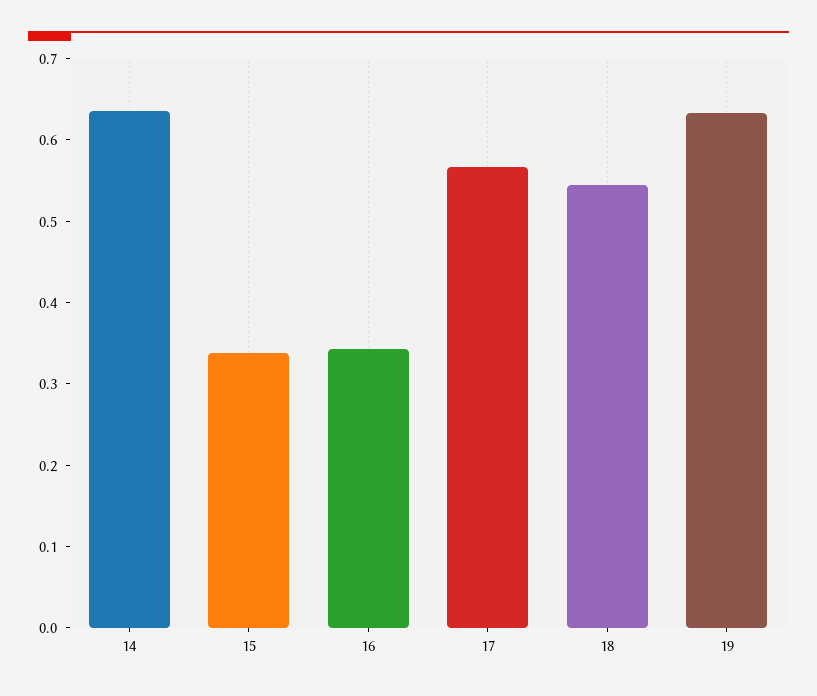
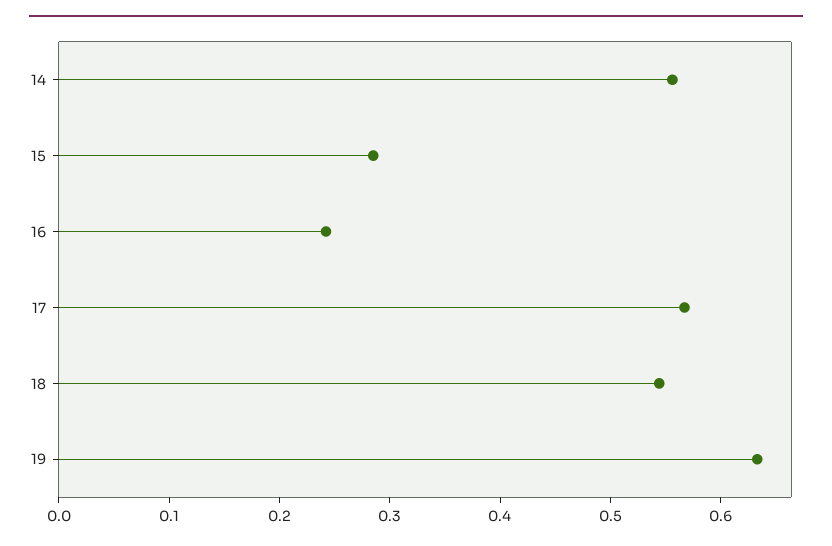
  {
-   "14": 0.64,
+   "14": 0.56,
-   "15": 0.34,
+   "15": 0.28,
-   "16": 0.34,
+   "16": 0.24,
    "17": 0.56,
    "18": 0.54,
    "19": 0.64
  }

